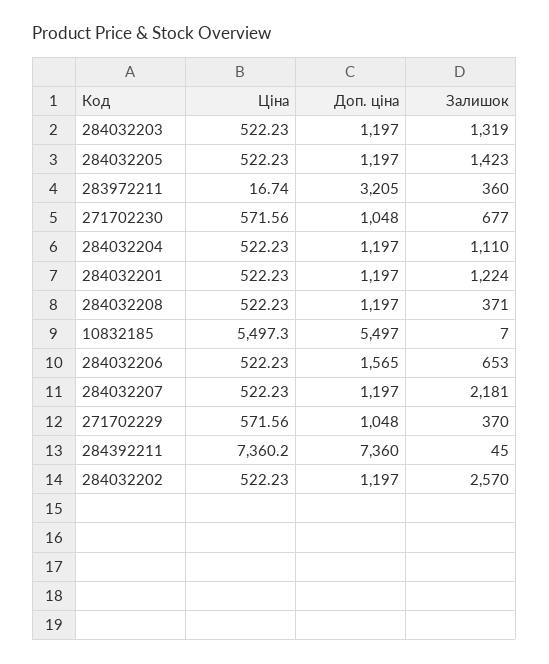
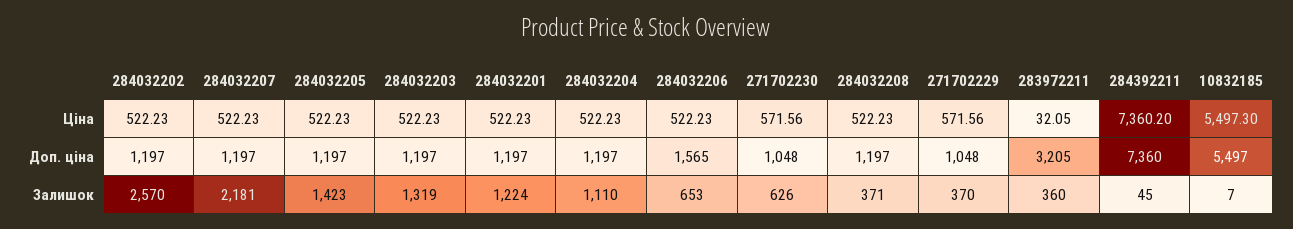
  {
    "Ціна": {
      "284032203": 522.23,
      "284032205": 522.23,
-     "283972211": 16.74,
+     "283972211": 32.05,
      "271702230": 571.56,
      "284032204": 522.23,
      "284032201": 522.23,
      "284032208": 522.23,
      "10832185": 5497.3,
      "284032206": 522.23,
      "284032207": 522.23,
      "271702229": 571.56,
      "284392211": 7360.2,
      "284032202": 522.23
    },
    "Доп. ціна": {
      "284032203": 1197,
      "284032205": 1197,
      "283972211": 3205,
      "271702230": 1048,
      "284032204": 1197,
      "284032201": 1197,
      "284032208": 1197,
      "10832185": 5497,
      "284032206": 1565,
      "284032207": 1197,
      "271702229": 1048,
      "284392211": 7360,
      "284032202": 1197
    },
    "Залишок": {
      "284032203": 1319,
      "284032205": 1423,
      "283972211": 360,
-     "271702230": 677,
+     "271702230": 626,
      "284032204": 1110,
      "284032201": 1224,
      "284032208": 371,
      "10832185": 7,
      "284032206": 653,
      "284032207": 2181,
      "271702229": 370,
      "284392211": 45,
      "284032202": 2570
    }
  }

